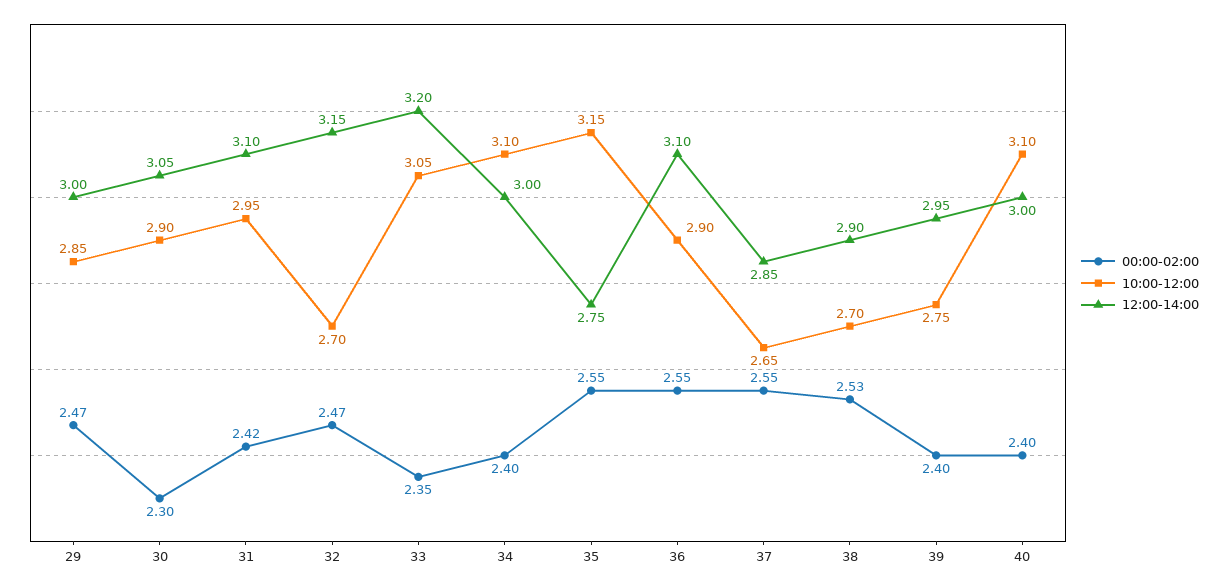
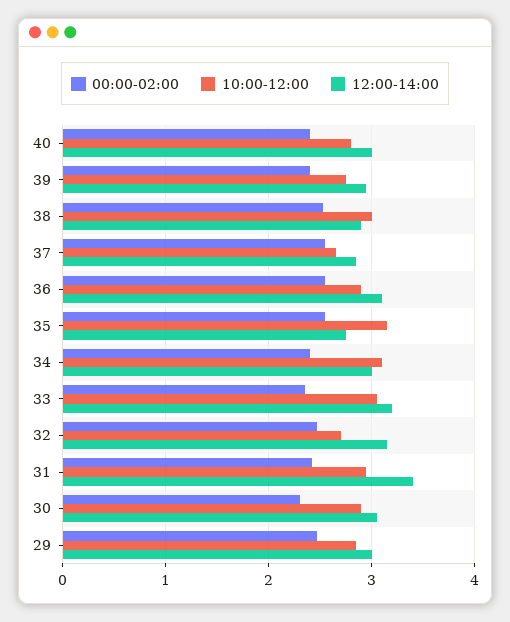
  {
    "00:00-02:00": {
      "29": 2.47,
      "30": 2.3,
      "31": 2.42,
      "32": 2.47,
      "33": 2.35,
      "34": 2.4,
      "35": 2.55,
      "36": 2.55,
      "37": 2.55,
      "38": 2.53,
      "39": 2.4,
      "40": 2.4
    },
    "10:00-12:00": {
      "29": 2.85,
      "30": 2.9,
      "31": 2.95,
      "32": 2.7,
      "33": 3.05,
      "34": 3.1,
      "35": 3.15,
      "36": 2.9,
      "37": 2.65,
-     "38": 2.7,
+     "38": 3,
      "39": 2.75,
-     "40": 3.1
+     "40": 2.8
    },
    "12:00-14:00": {
      "29": 3,
      "30": 3.05,
-     "31": 3.1,
+     "31": 3.4,
      "32": 3.15,
      "33": 3.2,
      "34": 3,
      "35": 2.75,
      "36": 3.1,
      "37": 2.85,
      "38": 2.9,
      "39": 2.95,
      "40": 3
    }
  }

